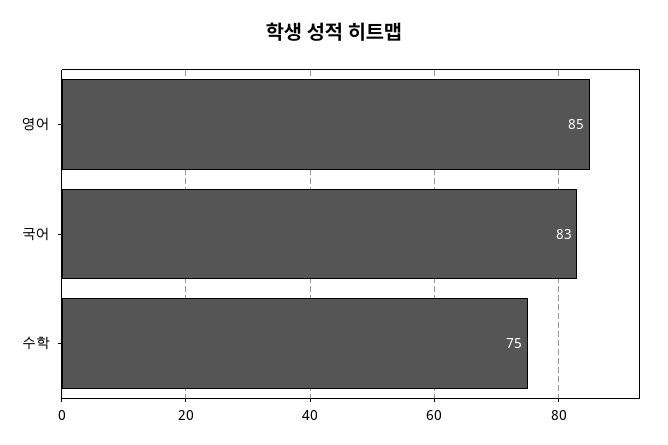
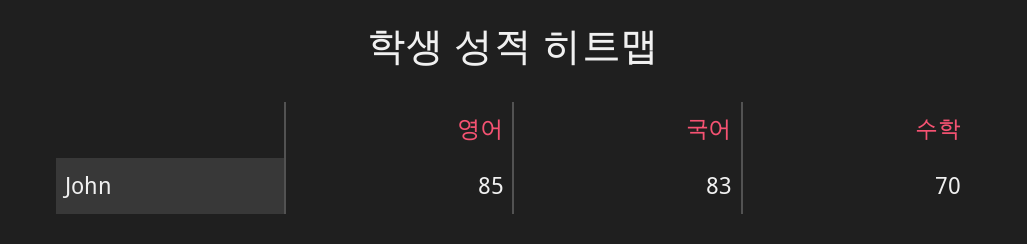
  {
    "영어": 85,
    "국어": 83,
-   "수학": 75
+   "수학": 70
  }

